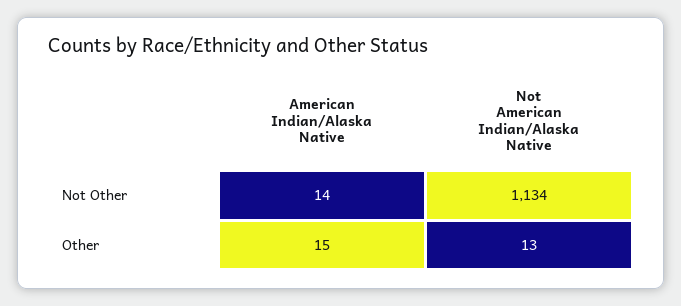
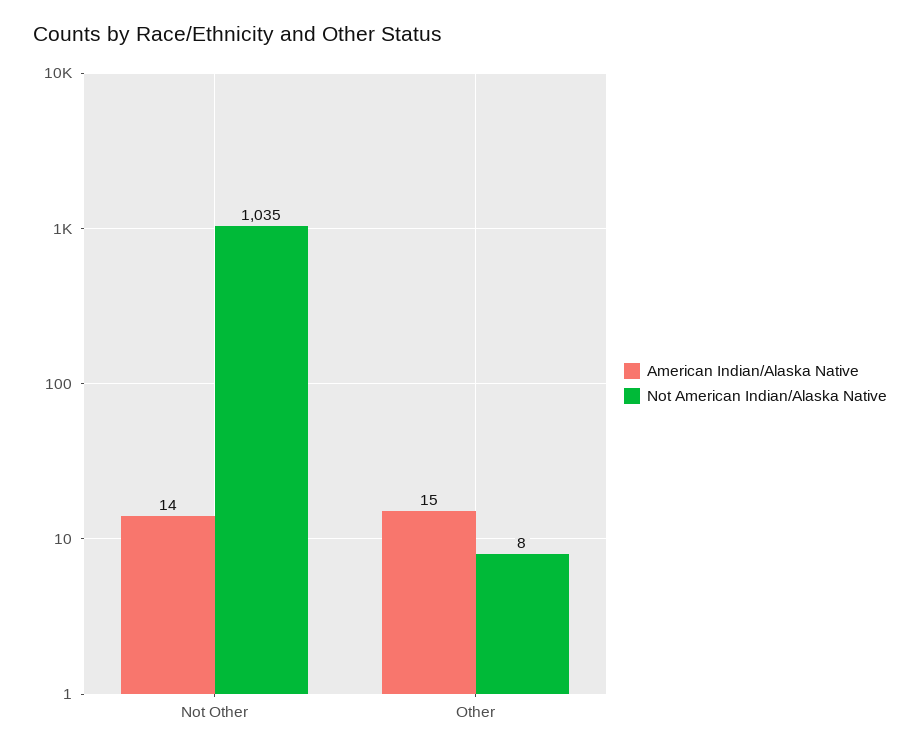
  {
    "American Indian/Alaska Native": {
      "Not Other": 14,
      "Other": 15
    },
    "Not American Indian/Alaska Native": {
-     "Not Other": 1134,
+     "Not Other": 1035,
-     "Other": 13
+     "Other": 8
    }
  }

